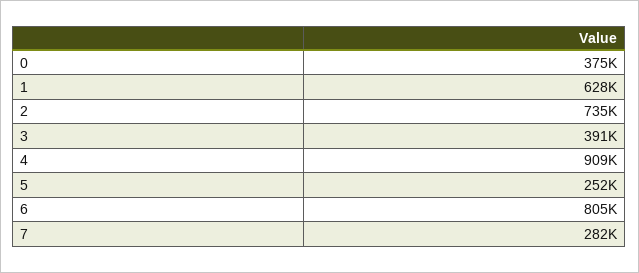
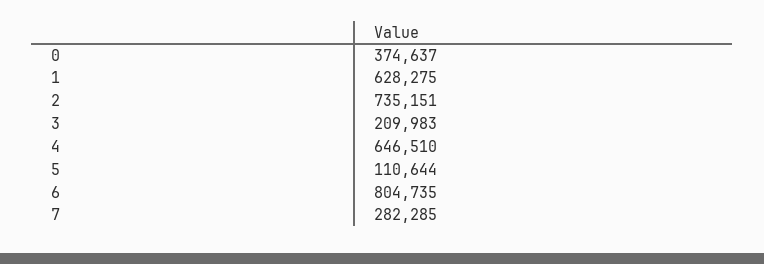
  {
    "0": 374637,
    "1": 628275,
    "2": 735151,
-   "3": 391000,
+   "3": 209983,
-   "4": 909000,
+   "4": 646510,
-   "5": 252000,
+   "5": 110644,
    "6": 804735,
    "7": 282285
  }

